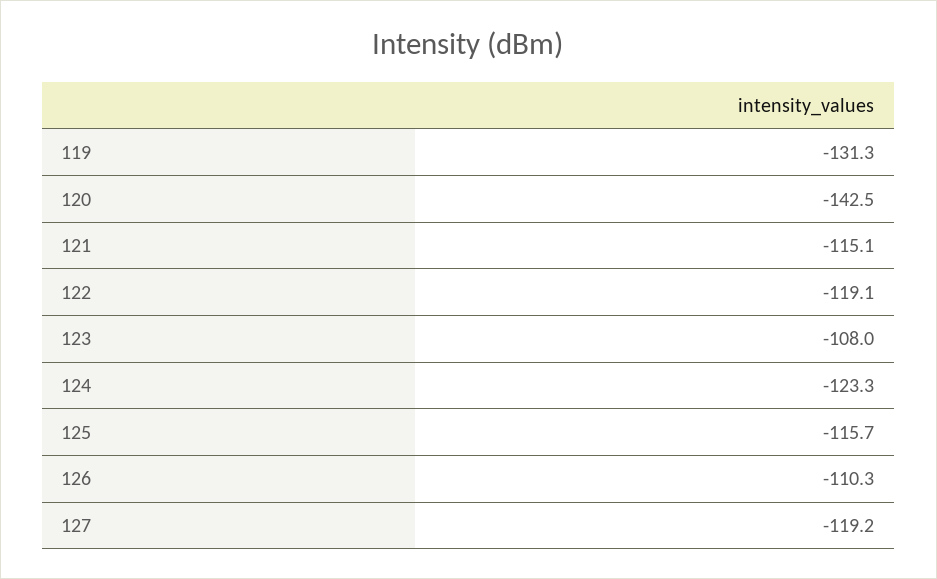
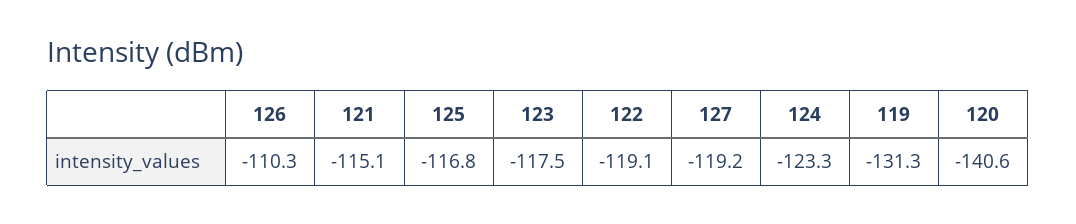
  {
    "119": -131.3,
-   "120": -142.5,
+   "120": -140.6,
    "121": -115.1,
    "122": -119.1,
-   "123": -108,
+   "123": -117.5,
    "124": -123.3,
-   "125": -115.7,
+   "125": -116.8,
    "126": -110.3,
    "127": -119.2
  }

